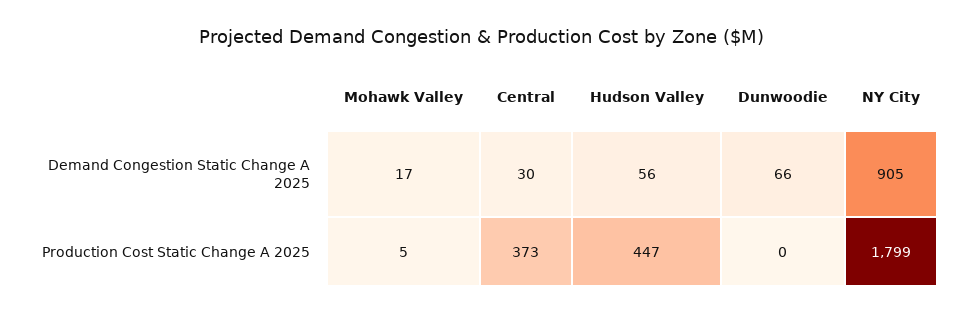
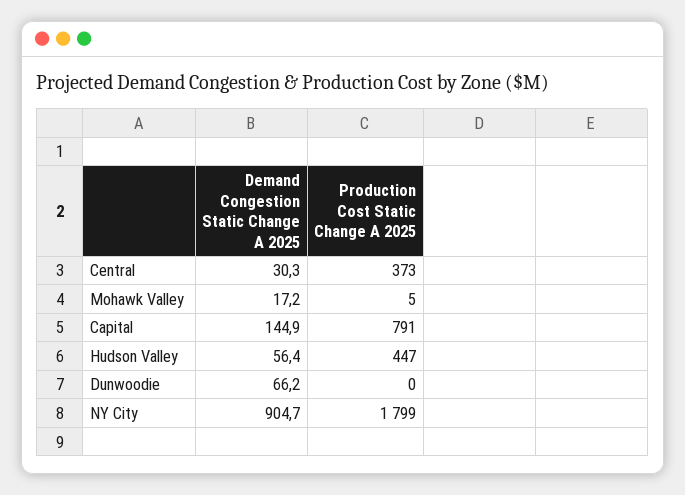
  {
    "Mohawk Valley": {
      "Demand Congestion Static Change A 2025": 17.2,
      "Production Cost Static Change A 2025": 5
    },
    "Central": {
      "Demand Congestion Static Change A 2025": 30.3,
      "Production Cost Static Change A 2025": 373
    },
    "Hudson Valley": {
      "Demand Congestion Static Change A 2025": 56.4,
      "Production Cost Static Change A 2025": 447
    },
    "Dunwoodie": {
      "Demand Congestion Static Change A 2025": 66.2,
      "Production Cost Static Change A 2025": 0
    },
    "NY City": {
      "Demand Congestion Static Change A 2025": 904.7,
      "Production Cost Static Change A 2025": 1799
-   }
+   },
+   "Capital": {
+     "Demand Congestion Static Change A 2025": 144.9,
+     "Production Cost Static Change A 2025": 791
+   }
  }

